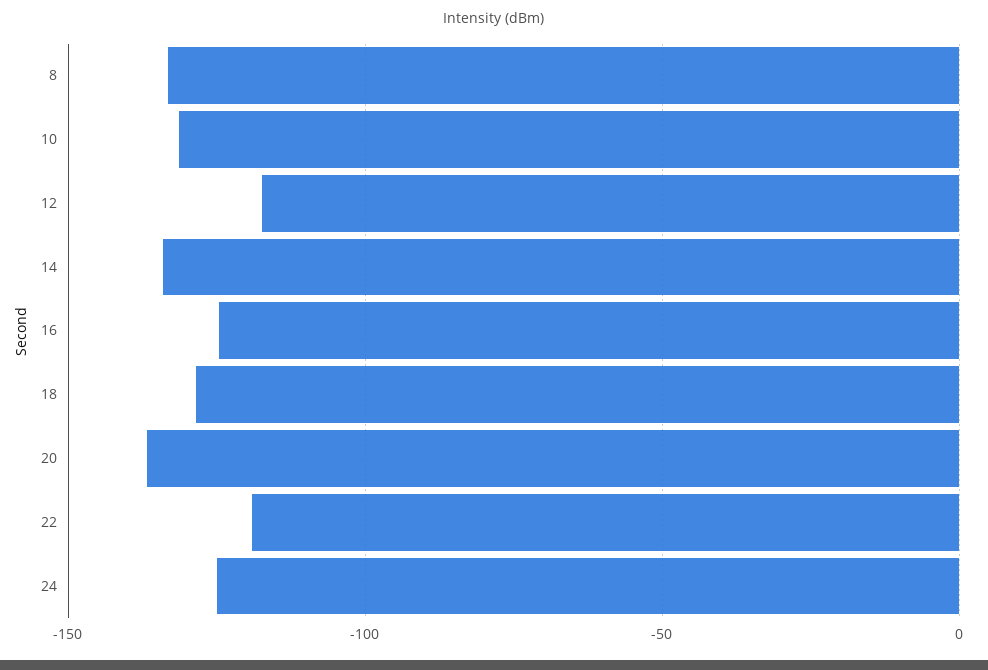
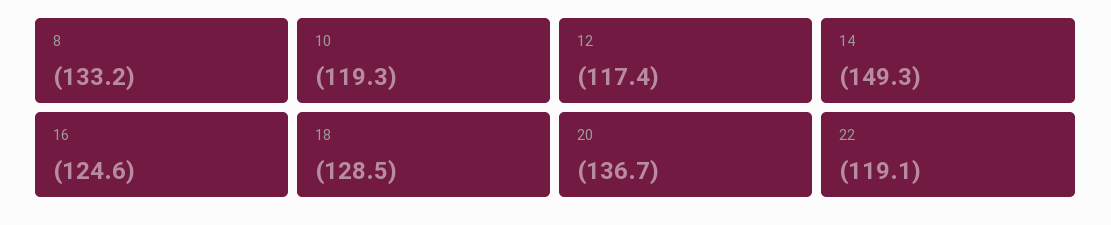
  {
    "8": -133.2,
-   "10": -130,
+   "10": -119.3,
    "12": -117.4,
-   "14": -135,
+   "14": -149.3,
    "16": -124.6,
    "18": -128.5,
    "20": -136.7,
-   "22": -119.1,
+   "22": -119.1
-   "24": -125
  }

